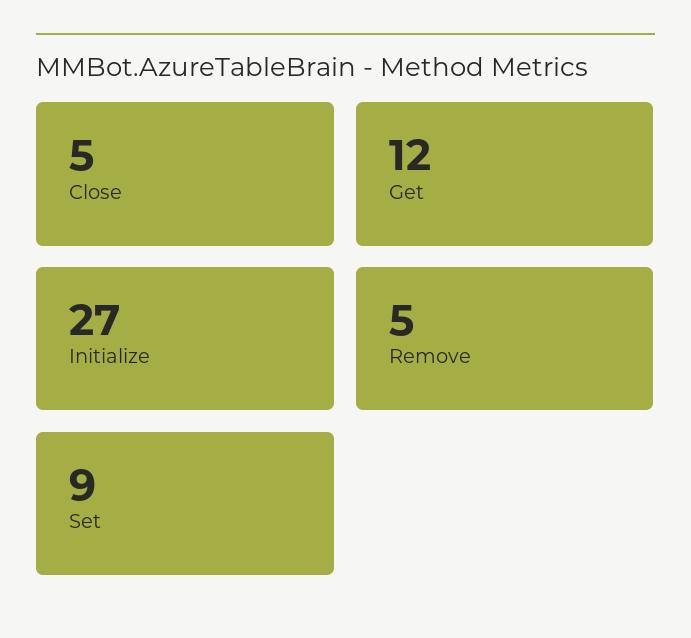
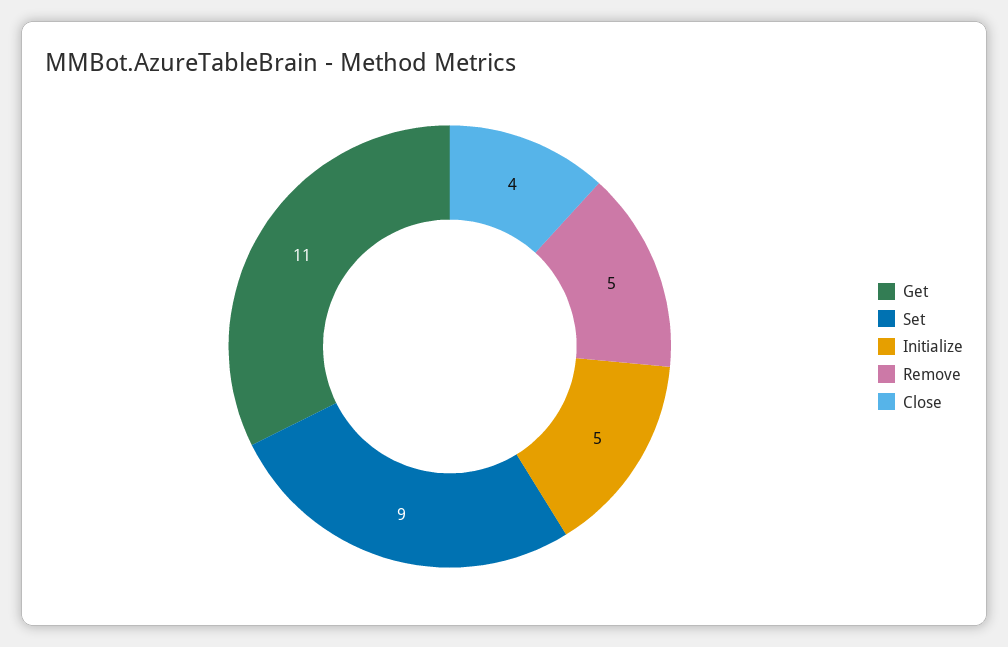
  {
-   "Close": 5,
+   "Close": 4,
-   "Get": 12,
+   "Get": 11,
-   "Initialize": 27,
+   "Initialize": 5,
    "Remove": 5,
    "Set": 9
  }

